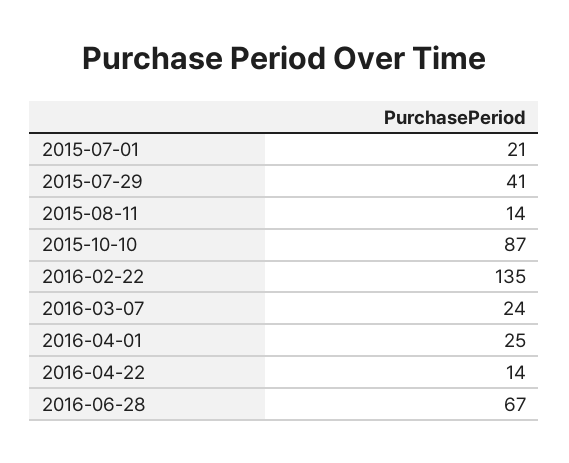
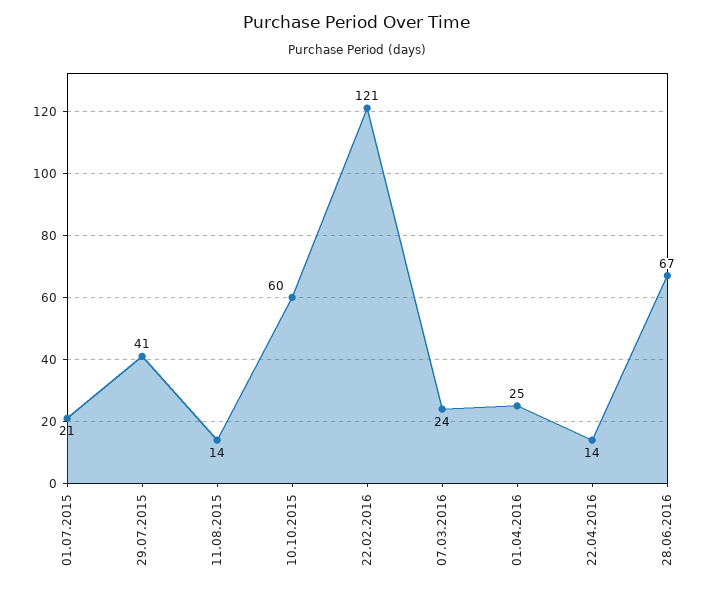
  {
    "2015-07-01": 21,
    "2015-07-29": 41,
    "2015-08-11": 14,
-   "2015-10-10": 87,
+   "2015-10-10": 60,
-   "2016-02-22": 135,
+   "2016-02-22": 121,
    "2016-03-07": 24,
    "2016-04-01": 25,
    "2016-04-22": 14,
    "2016-06-28": 67
  }

